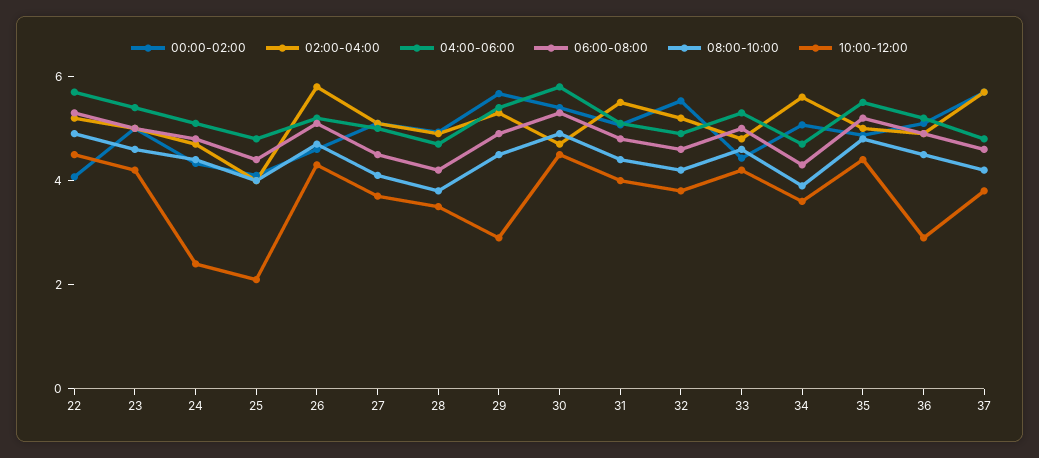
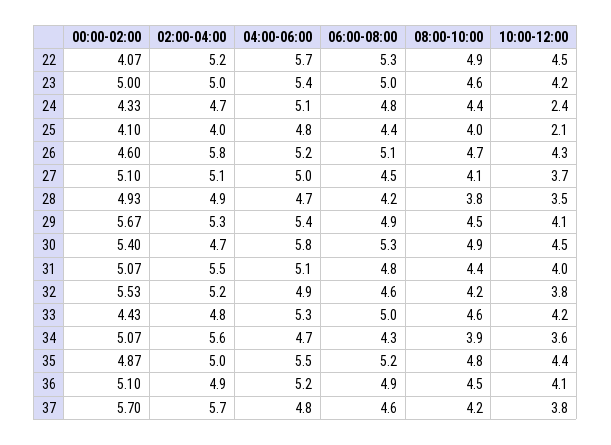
  {
    "00:00-02:00": {
      "22": 4.07,
      "23": 5,
      "24": 4.33,
      "25": 4.1,
      "26": 4.6,
      "27": 5.1,
      "28": 4.93,
      "29": 5.67,
      "30": 5.4,
      "31": 5.07,
      "32": 5.53,
      "33": 4.43,
      "34": 5.07,
      "35": 4.87,
      "36": 5.1,
      "37": 5.7
    },
    "02:00-04:00": {
      "22": 5.2,
      "23": 5,
      "24": 4.7,
      "25": 4,
      "26": 5.8,
      "27": 5.1,
      "28": 4.9,
      "29": 5.3,
      "30": 4.7,
      "31": 5.5,
      "32": 5.2,
      "33": 4.8,
      "34": 5.6,
      "35": 5,
      "36": 4.9,
      "37": 5.7
    },
    "04:00-06:00": {
      "22": 5.7,
      "23": 5.4,
      "24": 5.1,
      "25": 4.8,
      "26": 5.2,
      "27": 5,
      "28": 4.7,
      "29": 5.4,
      "30": 5.8,
      "31": 5.1,
      "32": 4.9,
      "33": 5.3,
      "34": 4.7,
      "35": 5.5,
      "36": 5.2,
      "37": 4.8
    },
    "06:00-08:00": {
      "22": 5.3,
      "23": 5,
      "24": 4.8,
      "25": 4.4,
      "26": 5.1,
      "27": 4.5,
      "28": 4.2,
      "29": 4.9,
      "30": 5.3,
      "31": 4.8,
      "32": 4.6,
      "33": 5,
      "34": 4.3,
      "35": 5.2,
      "36": 4.9,
      "37": 4.6
    },
    "08:00-10:00": {
      "22": 4.9,
      "23": 4.6,
      "24": 4.4,
      "25": 4,
      "26": 4.7,
      "27": 4.1,
      "28": 3.8,
      "29": 4.5,
      "30": 4.9,
      "31": 4.4,
      "32": 4.2,
      "33": 4.6,
      "34": 3.9,
      "35": 4.8,
      "36": 4.5,
      "37": 4.2
    },
    "10:00-12:00": {
      "22": 4.5,
      "23": 4.2,
      "24": 2.4,
      "25": 2.1,
      "26": 4.3,
      "27": 3.7,
      "28": 3.5,
-     "29": 3,
+     "29": 4.1,
      "30": 4.5,
      "31": 4,
      "32": 3.8,
      "33": 4.2,
      "34": 3.6,
      "35": 4.4,
-     "36": 3,
+     "36": 4.1,
      "37": 3.8
    }
  }

